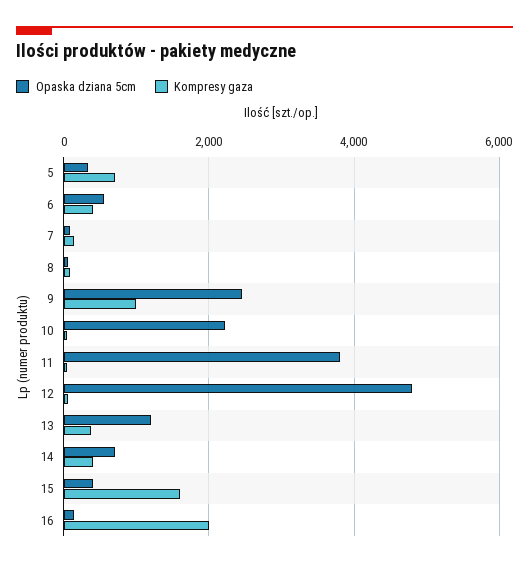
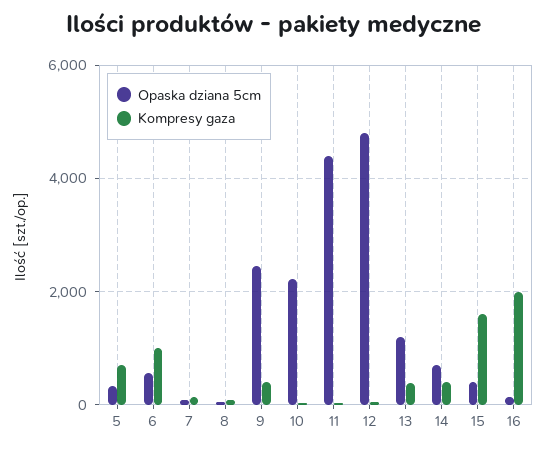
  {
    "Opaska dziana 5cm": {
      "5": 400,
      "6": 600,
      "7": 0,
      "8": 0,
      "9": 2400,
      "10": 2200,
-     "11": 3800,
+     "11": 4400,
      "12": 4800,
      "13": 1200,
      "14": 800,
      "15": 400,
      "16": 200
    },
    "Kompresy gaza": {
      "5": 800,
-     "6": 400,
+     "6": 1000,
      "7": 200,
      "8": 0,
-     "9": 1000,
+     "9": 400,
      "10": 0,
      "11": 0,
      "12": 0,
      "13": 400,
      "14": 400,
      "15": 1600,
      "16": 2000
    }
  }

